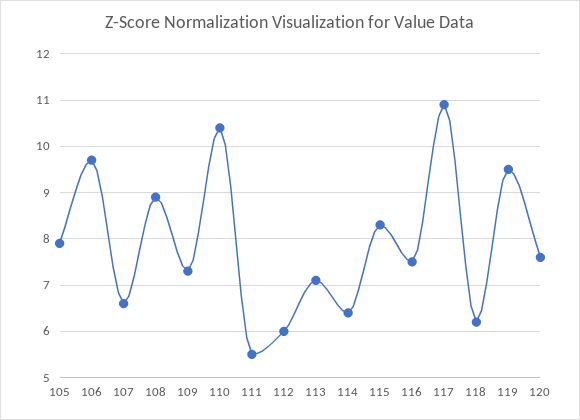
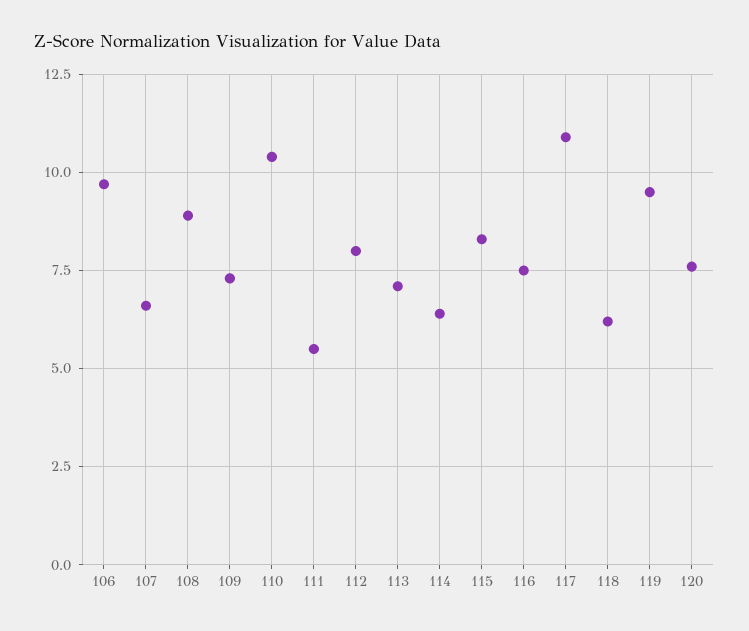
  {
-   "105": 8,
    "106": 9.5,
    "107": 6.5,
    "108": 9,
    "109": 7.5,
    "110": 10.5,
    "111": 5.5,
-   "112": 6,
+   "112": 8,
    "113": 7,
    "114": 6.5,
    "115": 8.5,
    "116": 7.5,
    "117": 11,
    "118": 6,
    "119": 9.5,
    "120": 7.5
  }

